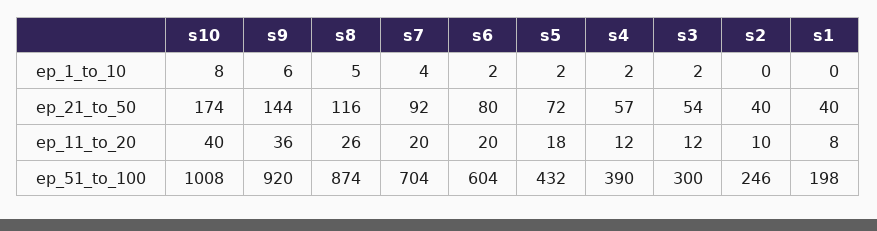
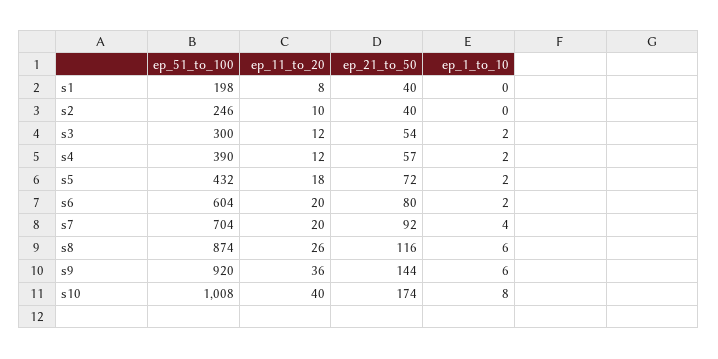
  {
    "s10": {
      "ep_1_to_10": 8,
      "ep_21_to_50": 174,
      "ep_11_to_20": 40,
      "ep_51_to_100": 1008
    },
    "s9": {
      "ep_1_to_10": 6,
      "ep_21_to_50": 144,
      "ep_11_to_20": 36,
      "ep_51_to_100": 920
    },
    "s8": {
-     "ep_1_to_10": 5,
+     "ep_1_to_10": 6,
      "ep_21_to_50": 116,
      "ep_11_to_20": 26,
      "ep_51_to_100": 874
    },
    "s7": {
      "ep_1_to_10": 4,
      "ep_21_to_50": 92,
      "ep_11_to_20": 20,
      "ep_51_to_100": 704
    },
    "s6": {
      "ep_1_to_10": 2,
      "ep_21_to_50": 80,
      "ep_11_to_20": 20,
      "ep_51_to_100": 604
    },
    "s5": {
      "ep_1_to_10": 2,
      "ep_21_to_50": 72,
      "ep_11_to_20": 18,
      "ep_51_to_100": 432
    },
    "s4": {
      "ep_1_to_10": 2,
      "ep_21_to_50": 57,
      "ep_11_to_20": 12,
      "ep_51_to_100": 390
    },
    "s3": {
      "ep_1_to_10": 2,
      "ep_21_to_50": 54,
      "ep_11_to_20": 12,
      "ep_51_to_100": 300
    },
    "s2": {
      "ep_1_to_10": 0,
      "ep_21_to_50": 40,
      "ep_11_to_20": 10,
      "ep_51_to_100": 246
    },
    "s1": {
      "ep_1_to_10": 0,
      "ep_21_to_50": 40,
      "ep_11_to_20": 8,
      "ep_51_to_100": 198
    }
  }

